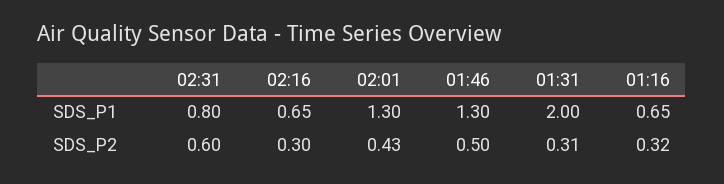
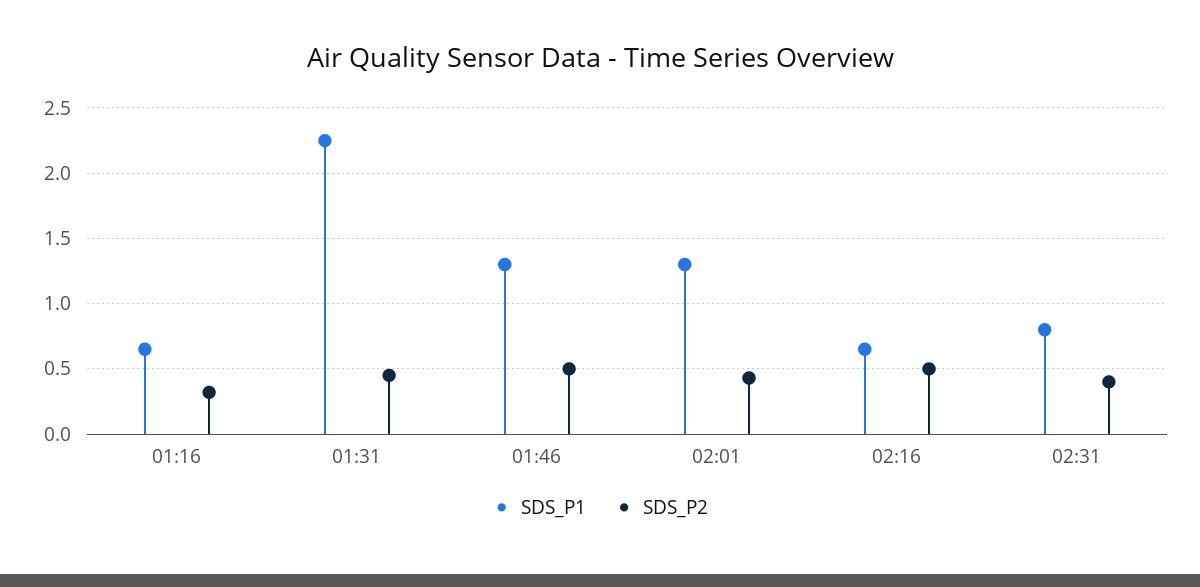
  {
    "SDS_P1": {
      "02:31": 0.8,
      "02:16": 0.65,
      "02:01": 1.3,
      "01:46": 1.3,
-     "01:31": 2,
+     "01:31": 2.25,
      "01:16": 0.65
    },
    "SDS_P2": {
-     "02:31": 0.6,
+     "02:31": 0.4,
-     "02:16": 0.3,
+     "02:16": 0.5,
      "02:01": 0.43,
      "01:46": 0.5,
-     "01:31": 0.31,
+     "01:31": 0.45,
      "01:16": 0.32
    }
  }

